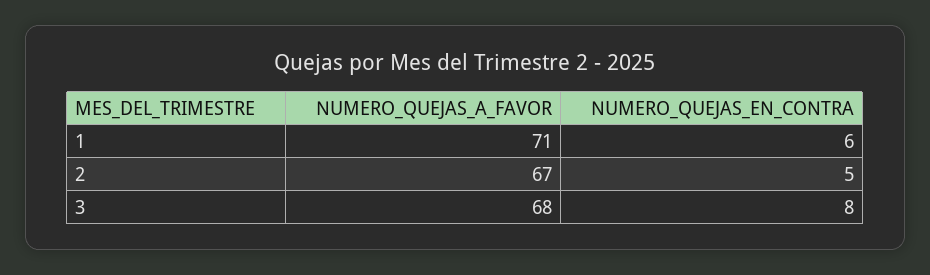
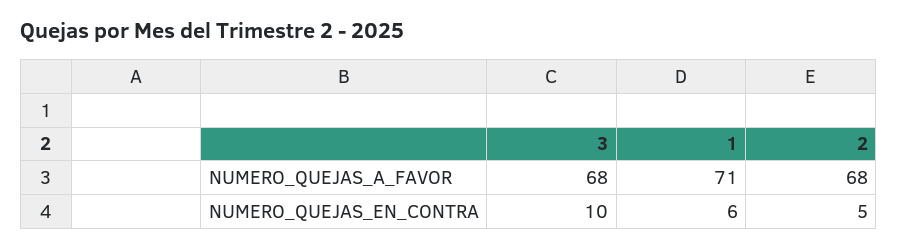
  {
    "NUMERO_QUEJAS_A_FAVOR": {
      "1": 71,
-     "2": 67,
+     "2": 68,
      "3": 68
    },
    "NUMERO_QUEJAS_EN_CONTRA": {
      "1": 6,
      "2": 5,
-     "3": 8
+     "3": 10
    }
  }

